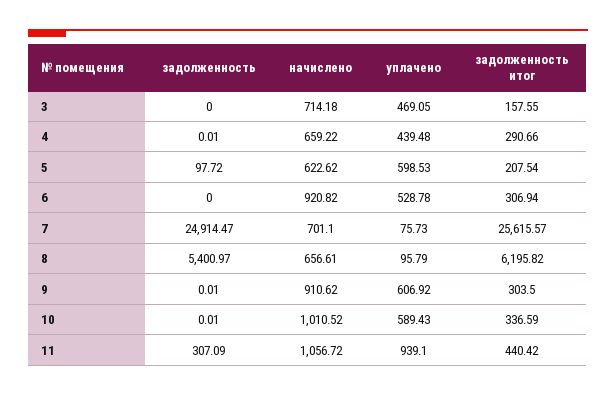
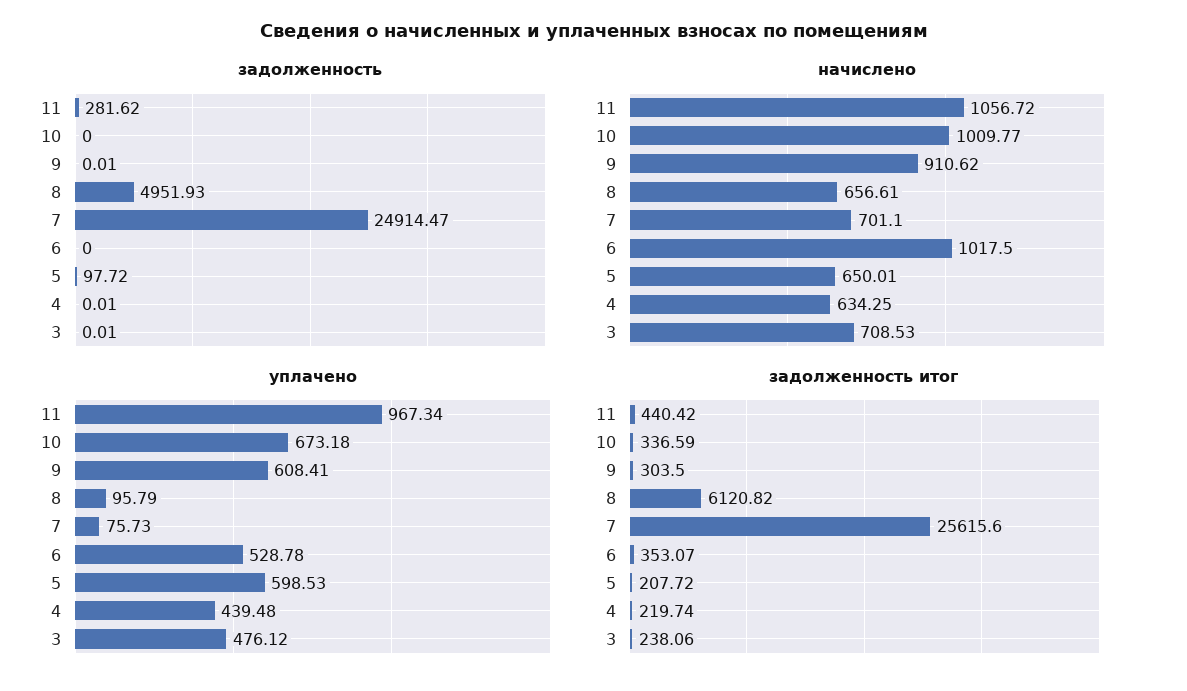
  {
    "задолженность": {
-     "3": 0,
+     "3": 0.01,
      "4": 0.01,
      "5": 97.72,
      "6": 0,
      "7": 24914.47,
-     "8": 5400.97,
+     "8": 4951.93,
      "9": 0.01,
-     "10": 0.01,
+     "10": 0,
-     "11": 307.09
+     "11": 281.62
    },
    "начислено": {
-     "3": 714.18,
+     "3": 708.53,
-     "4": 659.22,
+     "4": 634.25,
-     "5": 622.62,
+     "5": 650.01,
-     "6": 920.82,
+     "6": 1017.5,
      "7": 701.1,
      "8": 656.61,
      "9": 910.62,
-     "10": 1010.52,
+     "10": 1009.77,
      "11": 1056.72
    },
    "уплачено": {
-     "3": 469.05,
+     "3": 476.12,
      "4": 439.48,
      "5": 598.53,
      "6": 528.78,
      "7": 75.73,
      "8": 95.79,
-     "9": 606.92,
+     "9": 608.41,
-     "10": 589.43,
+     "10": 673.18,
-     "11": 939.1
+     "11": 967.34
    },
    "задолженность итог": {
-     "3": 157.55,
+     "3": 238.06,
-     "4": 290.66,
+     "4": 219.74,
-     "5": 207.54,
+     "5": 207.72,
-     "6": 306.94,
+     "6": 353.07,
-     "7": 25615.57,
+     "7": 25615.6,
-     "8": 6195.82,
+     "8": 6120.82,
      "9": 303.5,
      "10": 336.59,
      "11": 440.42
    }
  }

